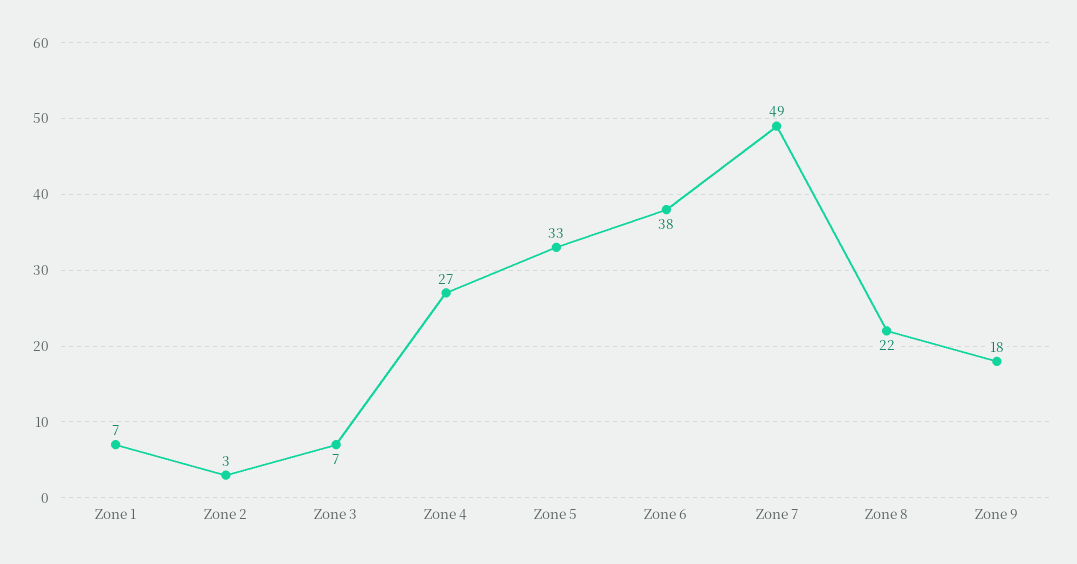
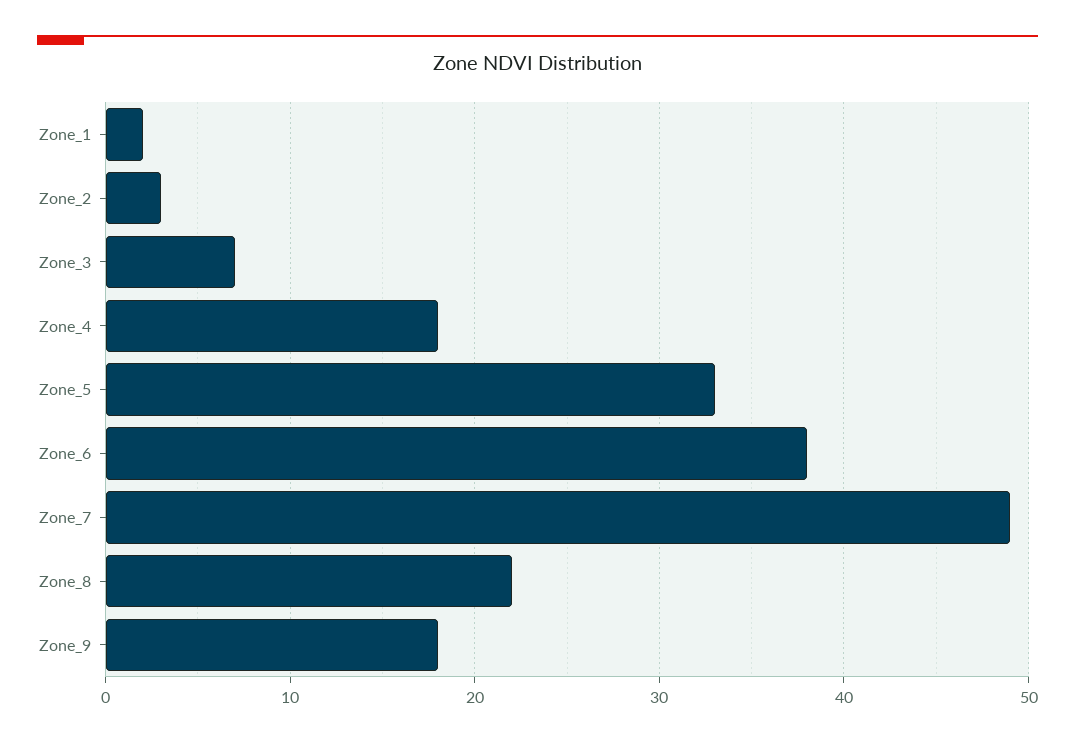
  {
-   "Zone 1": 7,
+   "Zone 1": 2,
    "Zone 2": 3,
    "Zone 3": 7,
-   "Zone 4": 27,
+   "Zone 4": 18,
    "Zone 5": 33,
    "Zone 6": 38,
    "Zone 7": 49,
    "Zone 8": 22,
    "Zone 9": 18
  }

